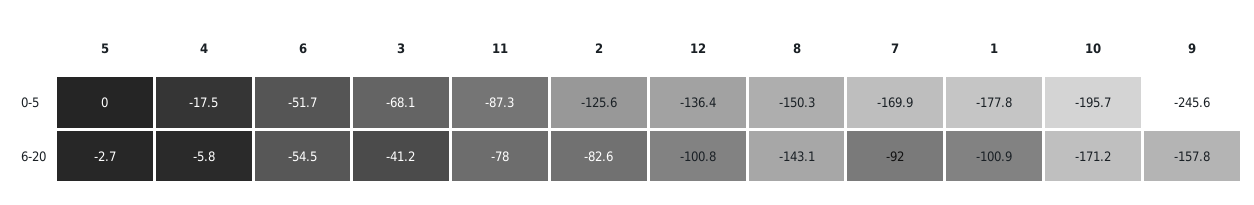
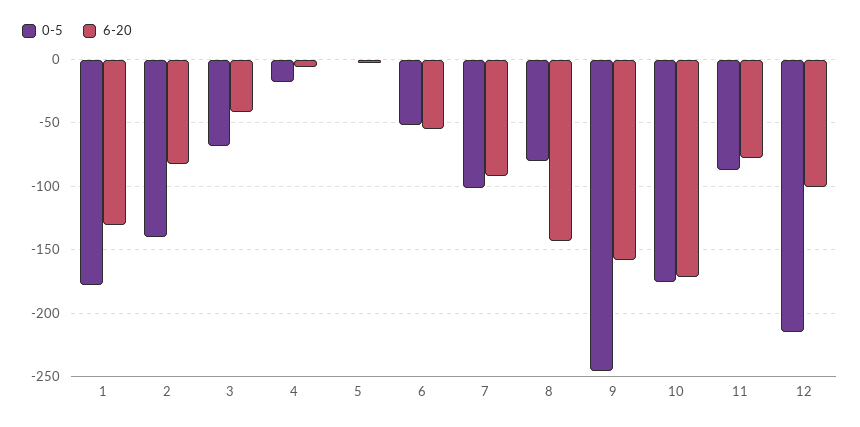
  {
    "0-5": {
      "5": 0,
      "4": -17.5,
      "6": -51.7,
      "3": -68.1,
      "11": -87.3,
-     "2": -125.6,
+     "2": -140,
-     "12": -136.4,
+     "12": -215,
-     "8": -150.3,
+     "8": -80,
-     "7": -169.9,
+     "7": -100,
      "1": -177.8,
-     "10": -195.7,
+     "10": -175,
      "9": -245.6
    },
    "6-20": {
      "5": -2.7,
      "4": -5.8,
      "6": -54.5,
      "3": -41.2,
      "11": -78,
      "2": -82.6,
      "12": -100.8,
      "8": -143.1,
      "7": -92,
-     "1": -100.9,
+     "1": -130,
      "10": -171.2,
      "9": -157.8
    }
  }

